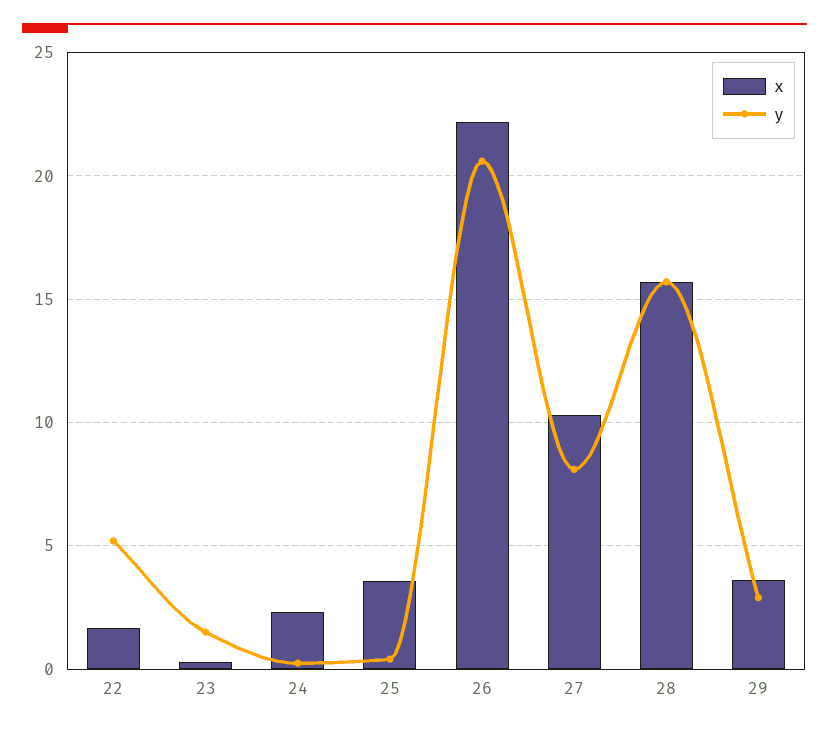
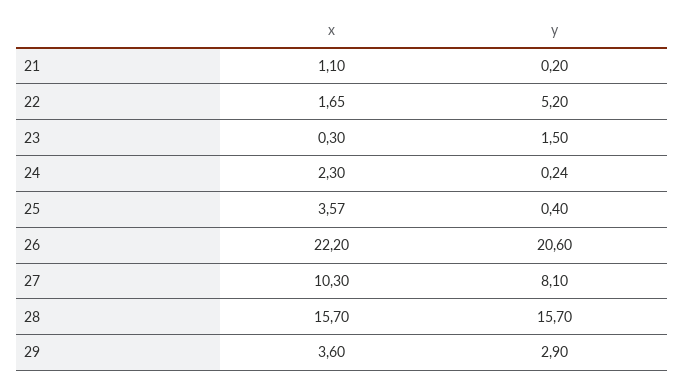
  {
    "x": {
      "22": 1.65,
      "23": 0.3,
      "24": 2.3,
      "25": 3.57,
      "26": 22.2,
      "27": 10.3,
      "28": 15.7,
-     "29": 3.6
+     "29": 3.6,
+     "21": 1.1
    },
    "y": {
      "22": 5.2,
      "23": 1.5,
      "24": 0.24,
      "25": 0.4,
      "26": 20.6,
      "27": 8.1,
      "28": 15.7,
-     "29": 2.9
+     "29": 2.9,
+     "21": 0.2
    }
  }

